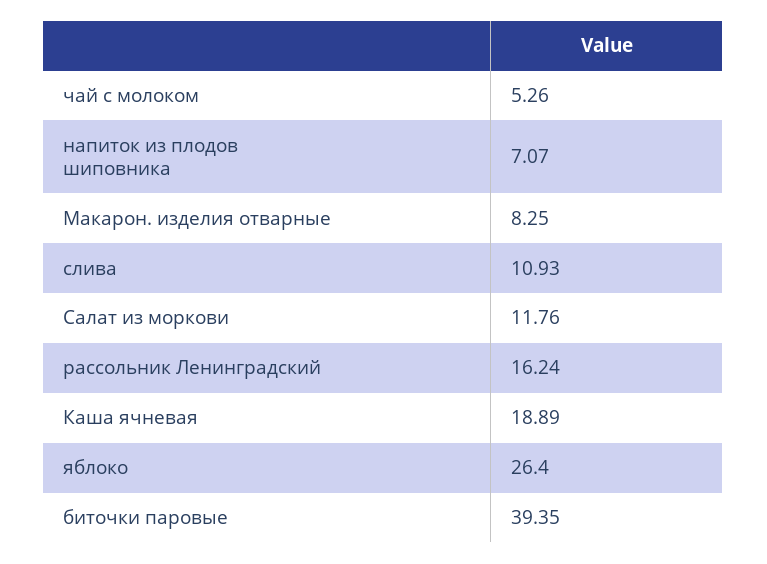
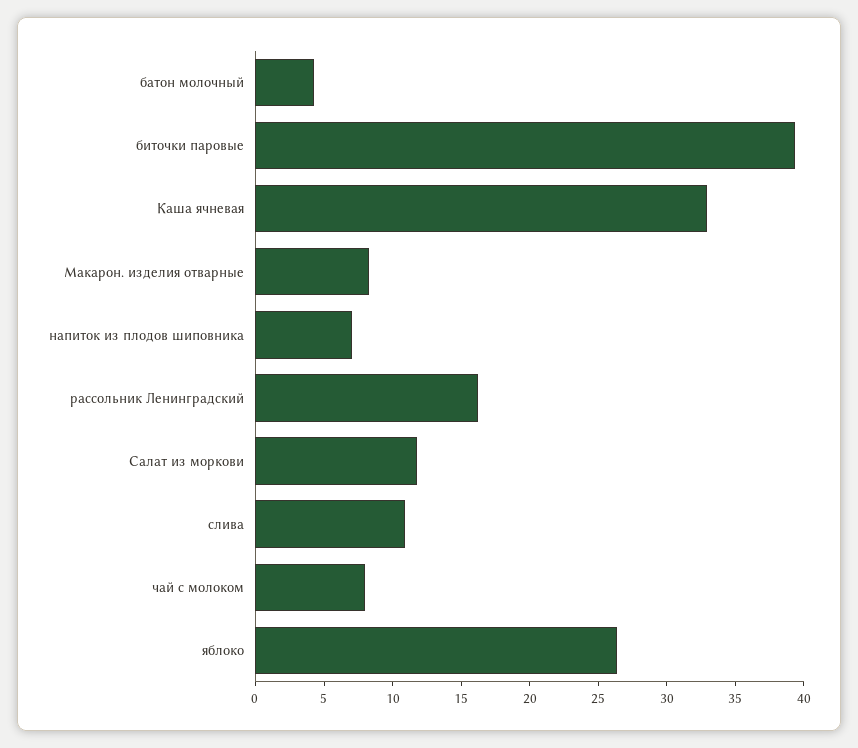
  {
-   "чай с молоком": 5.26,
+   "чай с молоком": 8,
    "напиток из плодов шиповника": 7.07,
    "Макарон. изделия отварные": 8.25,
    "слива": 10.93,
    "Салат из моркови": 11.76,
    "рассольник Ленинградский": 16.24,
-   "Каша ячневая": 18.89,
+   "Каша ячневая": 33,
    "яблоко": 26.4,
-   "биточки паровые": 39.35
+   "биточки паровые": 39.35,
+   "батон молочный": 4
  }

